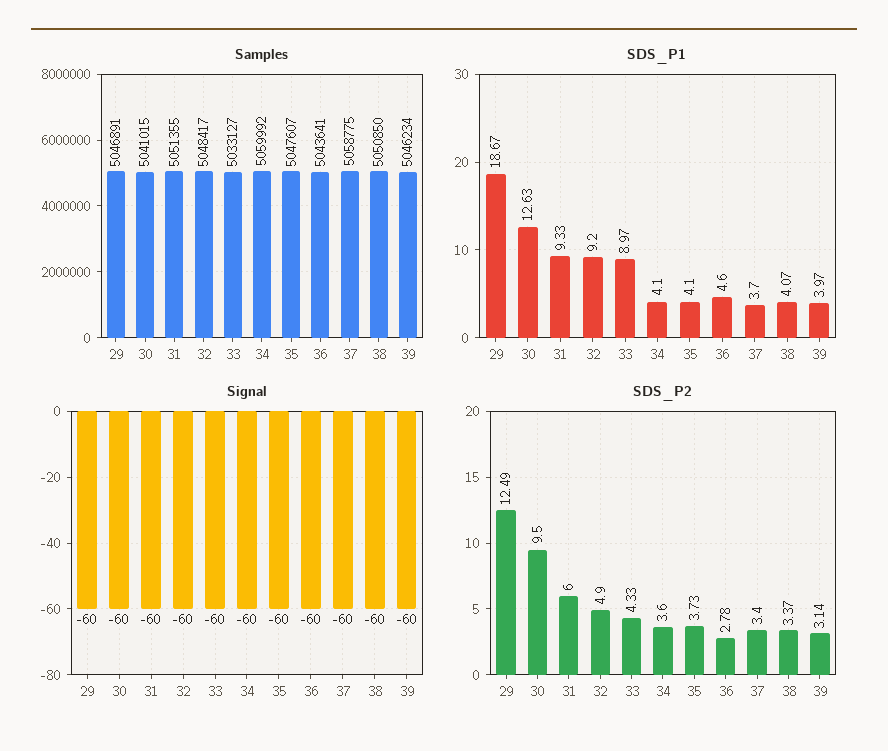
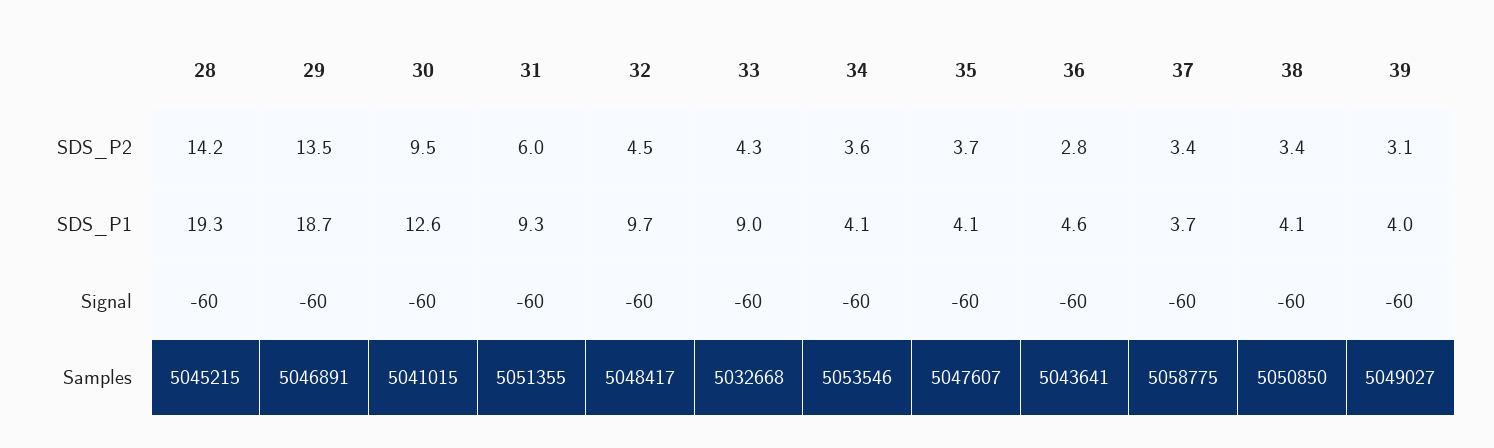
  {
    "Samples": {
      "29": 5046891,
      "30": 5041015,
      "31": 5051355,
      "32": 5048417,
-     "33": 5033127,
+     "33": 5032668,
-     "34": 5059992,
+     "34": 5053546,
      "35": 5047607,
      "36": 5043641,
      "37": 5058775,
      "38": 5050850,
-     "39": 5046234
+     "39": 5049027,
+     "28": 5045215
    },
    "SDS_P1": {
      "29": 18.67,
      "30": 12.63,
      "31": 9.33,
-     "32": 9.2,
+     "32": 9.7,
      "33": 8.97,
      "34": 4.1,
      "35": 4.1,
      "36": 4.6,
      "37": 3.7,
      "38": 4.07,
-     "39": 3.97
+     "39": 3.97,
+     "28": 19.3
    },
    "Signal": {
      "29": -60,
      "30": -60,
      "31": -60,
      "32": -60,
      "33": -60,
      "34": -60,
      "35": -60,
      "36": -60,
      "37": -60,
      "38": -60,
-     "39": -60
+     "39": -60,
+     "28": -60
    },
    "SDS_P2": {
-     "29": 12.49,
+     "29": 13.5,
      "30": 9.5,
      "31": 6,
-     "32": 4.9,
+     "32": 4.5,
      "33": 4.33,
      "34": 3.6,
      "35": 3.73,
      "36": 2.78,
      "37": 3.4,
      "38": 3.37,
-     "39": 3.14
+     "39": 3.14,
+     "28": 14.2
    }
  }

